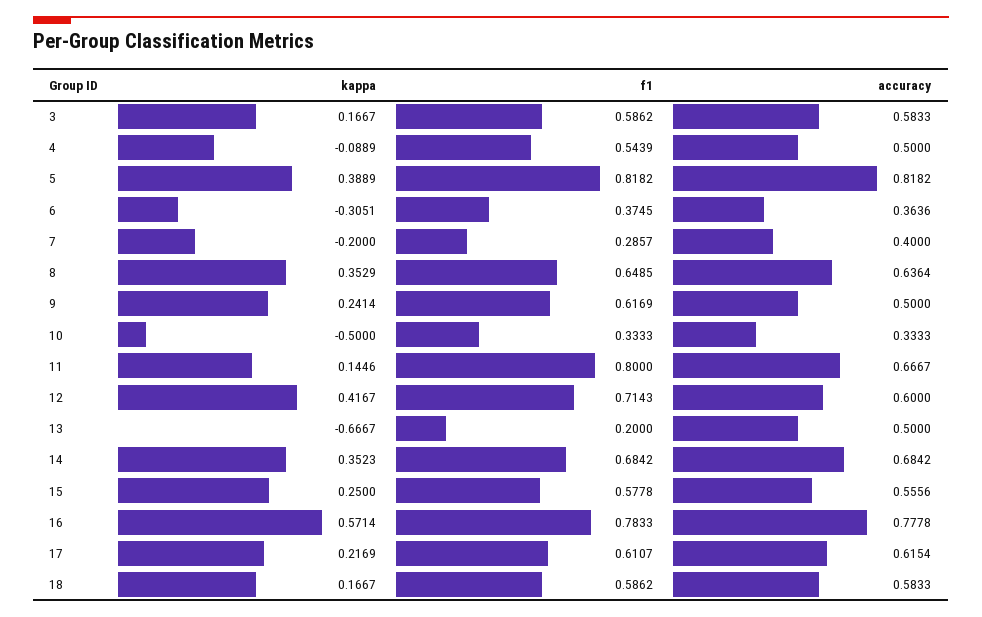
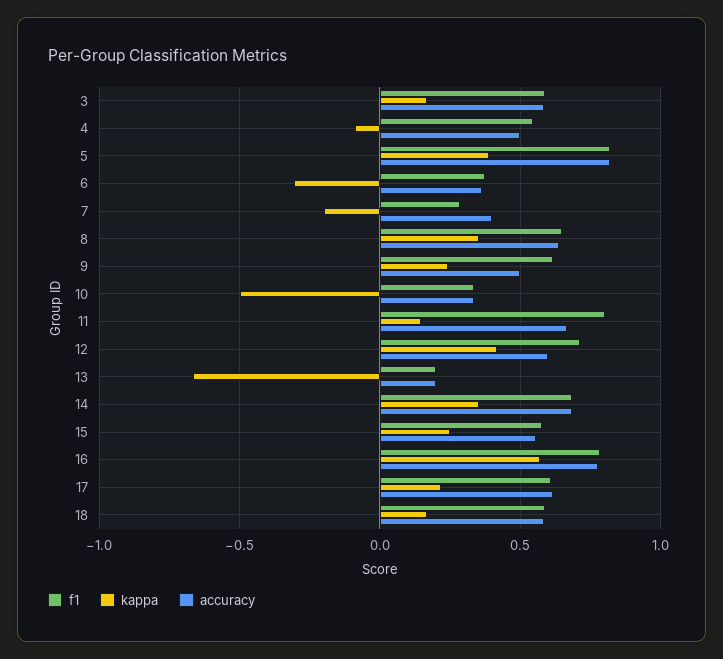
  {
    "kappa": {
      "3": 0.1667,
      "4": -0.0889,
      "5": 0.3889,
      "6": -0.3051,
      "7": -0.2,
      "8": 0.3529,
      "9": 0.2414,
      "10": -0.5,
      "11": 0.1446,
      "12": 0.4167,
      "13": -0.6667,
      "14": 0.3523,
      "15": 0.25,
      "16": 0.5714,
      "17": 0.2169,
      "18": 0.1667
    },
    "f1": {
      "3": 0.5862,
      "4": 0.5439,
      "5": 0.8182,
      "6": 0.3745,
      "7": 0.2857,
      "8": 0.6485,
      "9": 0.6169,
      "10": 0.3333,
      "11": 0.8,
      "12": 0.7143,
      "13": 0.2,
      "14": 0.6842,
      "15": 0.5778,
      "16": 0.7833,
      "17": 0.6107,
      "18": 0.5862
    },
    "accuracy": {
      "3": 0.5833,
      "4": 0.5,
      "5": 0.8182,
      "6": 0.3636,
      "7": 0.4,
      "8": 0.6364,
      "9": 0.5,
      "10": 0.3333,
      "11": 0.6667,
      "12": 0.6,
-     "13": 0.5,
+     "13": 0.2,
      "14": 0.6842,
      "15": 0.5556,
      "16": 0.7778,
      "17": 0.6154,
      "18": 0.5833
    }
  }

